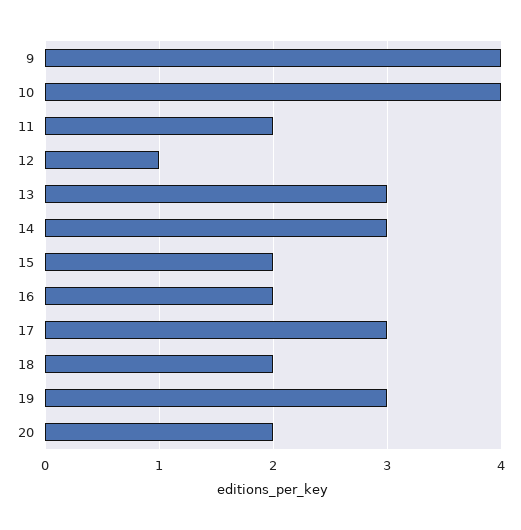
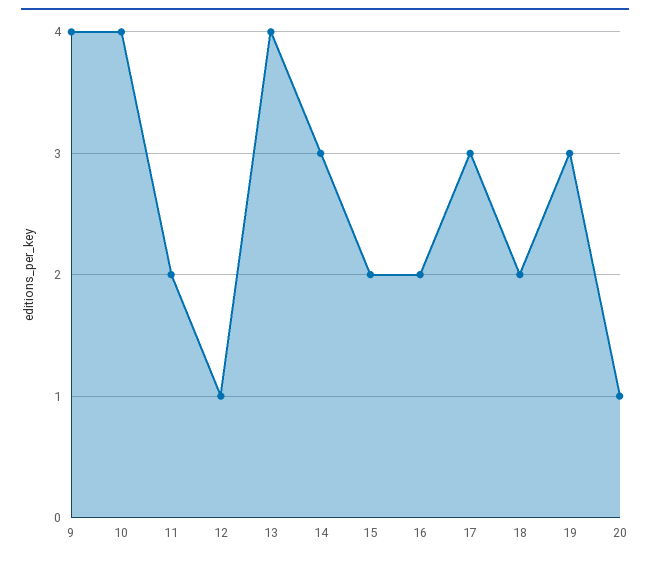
  {
    "9": 4,
    "10": 4,
    "11": 2,
    "12": 1,
-   "13": 3,
+   "13": 4,
    "14": 3,
    "15": 2,
    "16": 2,
    "17": 3,
    "18": 2,
    "19": 3,
-   "20": 2
+   "20": 1
  }

